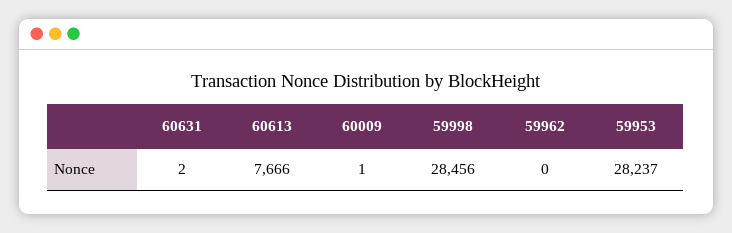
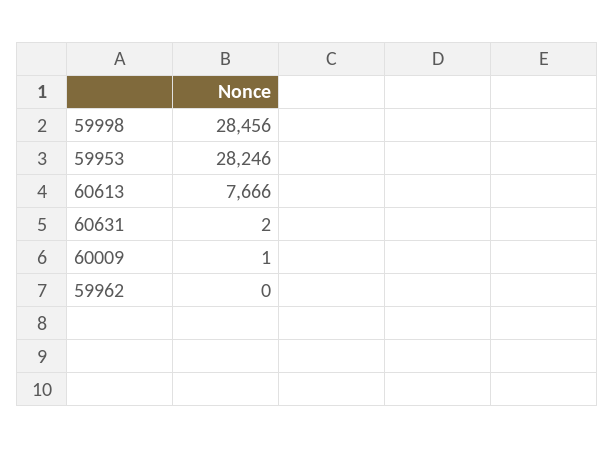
  {
    "60631": 2,
    "60613": 7666,
    "60009": 1,
    "59998": 28456,
    "59962": 0,
-   "59953": 28237
+   "59953": 28246
  }

